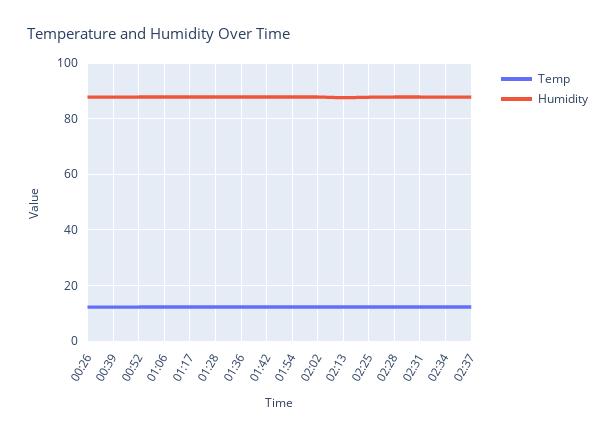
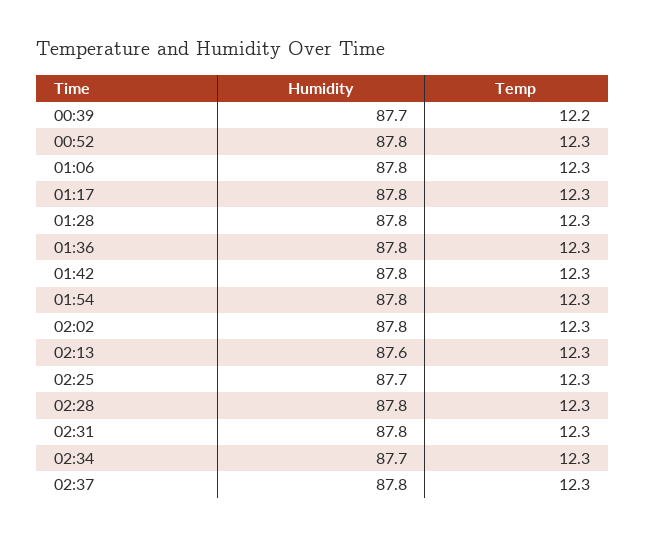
  {
    "Temp": {
-     "00:26": 12.5,
      "00:39": 12.2,
      "00:52": 12.3,
      "01:06": 12.3,
      "01:17": 12.3,
      "01:28": 12.3,
      "01:36": 12.3,
      "01:42": 12.3,
      "01:54": 12.3,
      "02:02": 12.3,
      "02:13": 12.3,
      "02:25": 12.3,
      "02:28": 12.3,
      "02:31": 12.3,
      "02:34": 12.3,
      "02:37": 12.3
    },
    "Humidity": {
-     "00:26": 87.5,
      "00:39": 87.7,
      "00:52": 87.8,
      "01:06": 87.8,
      "01:17": 87.8,
      "01:28": 87.8,
      "01:36": 87.8,
      "01:42": 87.8,
      "01:54": 87.8,
      "02:02": 87.8,
      "02:13": 87.6,
      "02:25": 87.7,
      "02:28": 87.8,
      "02:31": 87.8,
      "02:34": 87.7,
      "02:37": 87.8
    }
  }

